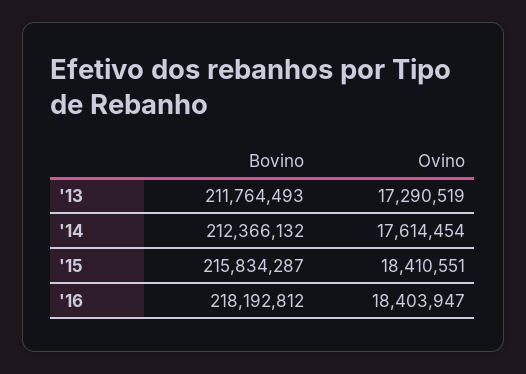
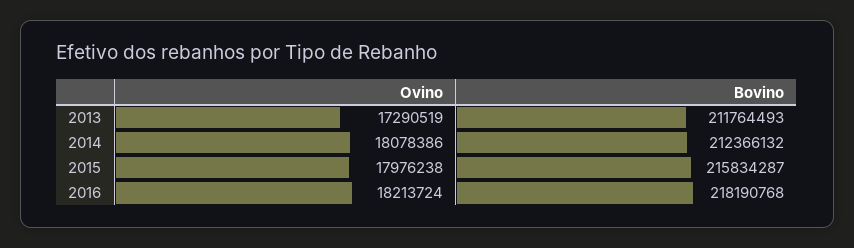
  {
    "Bovino": {
      "'13": 211764493,
      "'14": 212366132,
      "'15": 215834287,
-     "'16": 218192812
+     "'16": 218190768
    },
    "Ovino": {
      "'13": 17290519,
-     "'14": 17614454,
+     "'14": 18078386,
-     "'15": 18410551,
+     "'15": 17976238,
-     "'16": 18403947
+     "'16": 18213724
    }
  }

